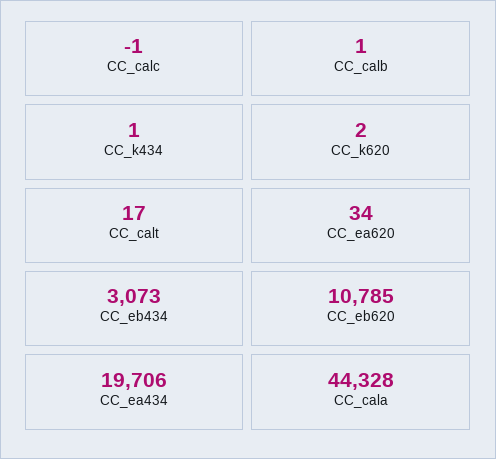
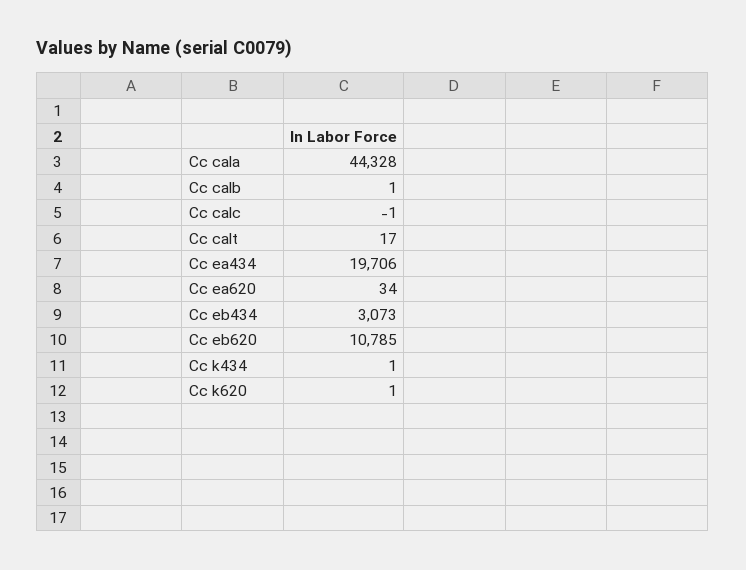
  {
    "CC_calc": -1,
    "CC_calb": 1,
    "CC_k434": 1,
-   "CC_k620": 2,
+   "CC_k620": 1,
    "CC_calt": 17,
    "CC_ea620": 34,
    "CC_eb434": 3073,
    "CC_eb620": 10785,
    "CC_ea434": 19706,
    "CC_cala": 44328
  }

